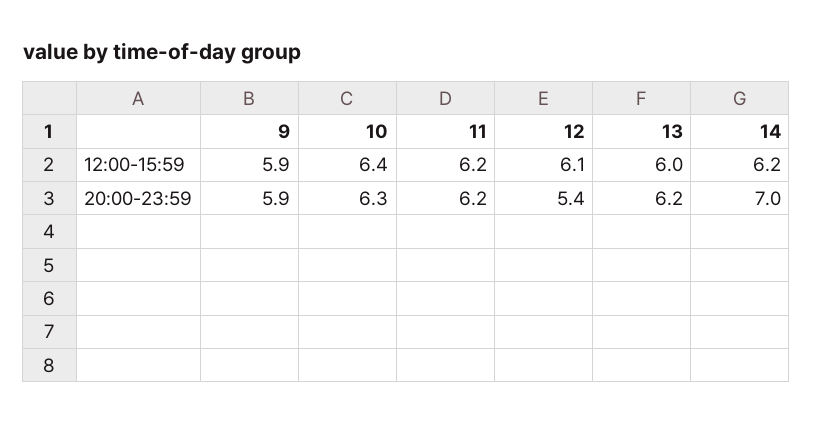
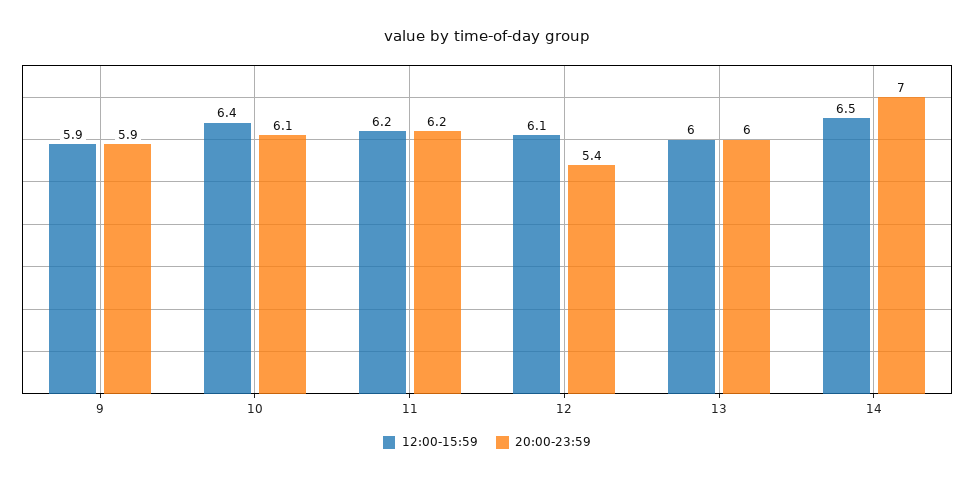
  {
    "12:00-15:59": {
      "9": 5.9,
      "10": 6.4,
      "11": 6.2,
      "12": 6.1,
      "13": 6,
-     "14": 6.2
+     "14": 6.5
    },
    "20:00-23:59": {
      "9": 5.9,
-     "10": 6.3,
+     "10": 6.1,
      "11": 6.2,
      "12": 5.4,
-     "13": 6.2,
+     "13": 6,
      "14": 7
    }
  }

